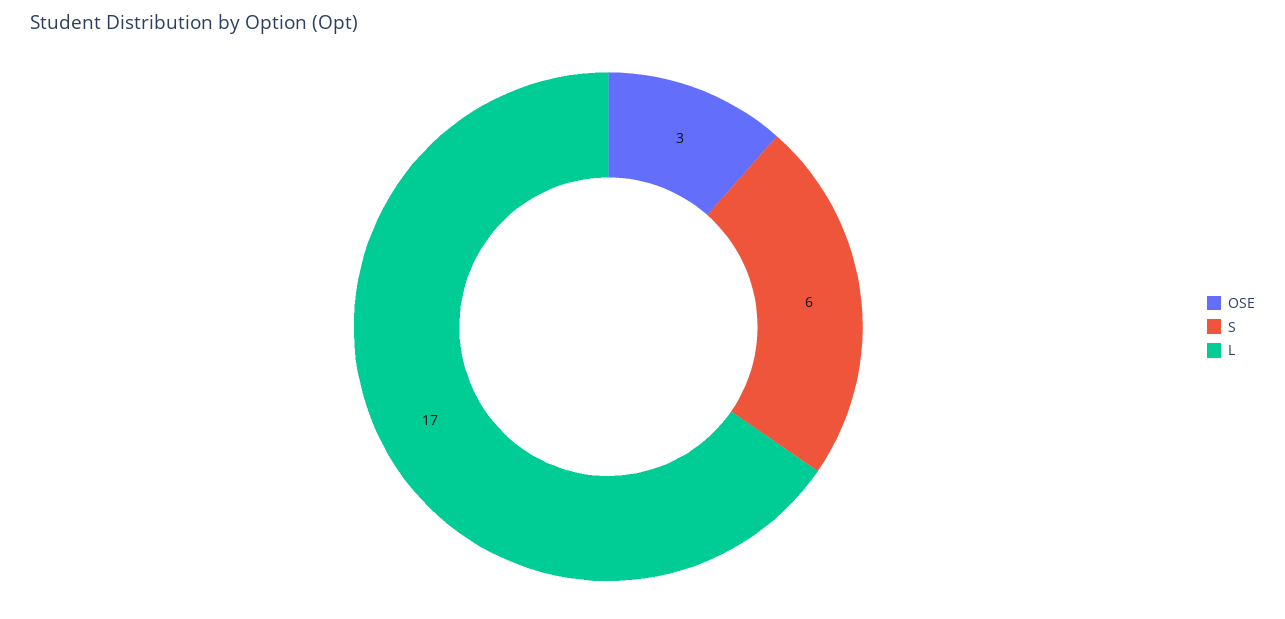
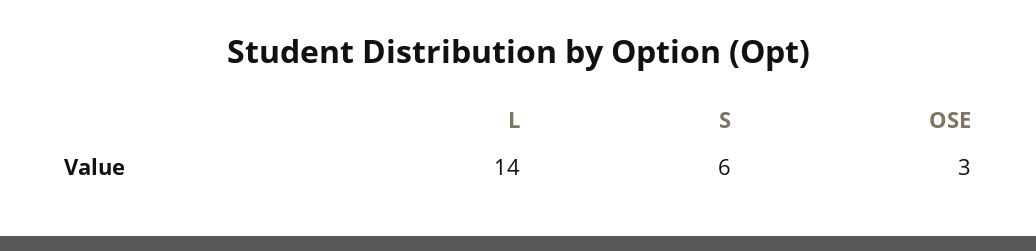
  {
    "OSE": 3,
    "S": 6,
-   "L": 17
+   "L": 14
  }

